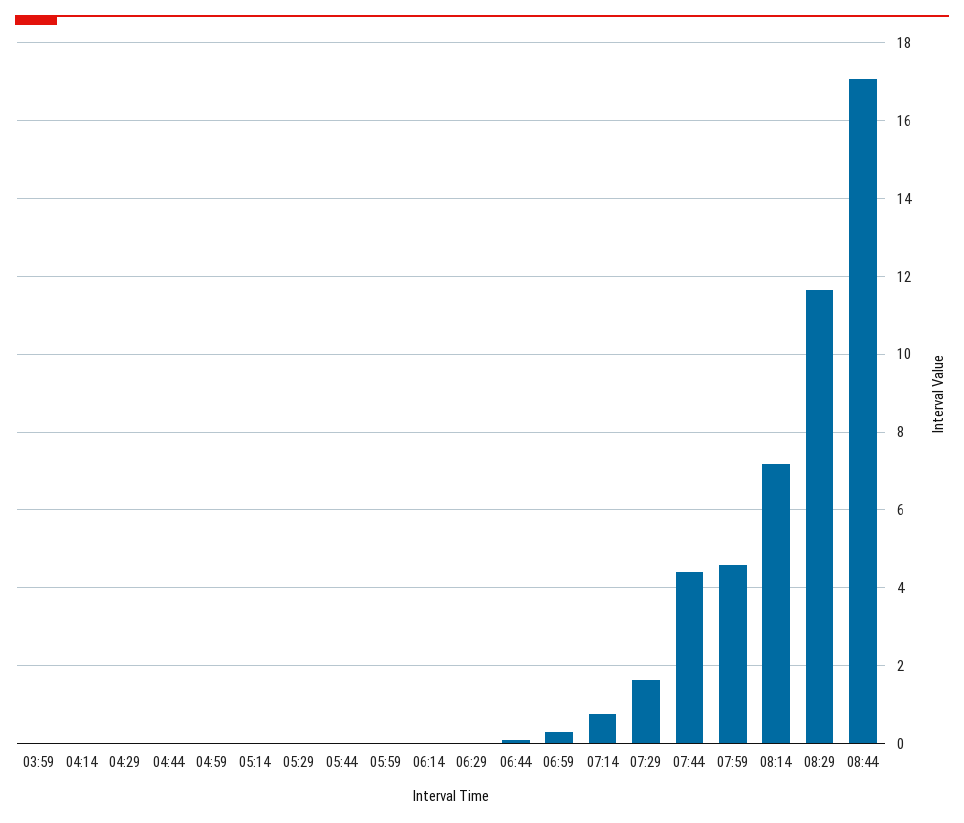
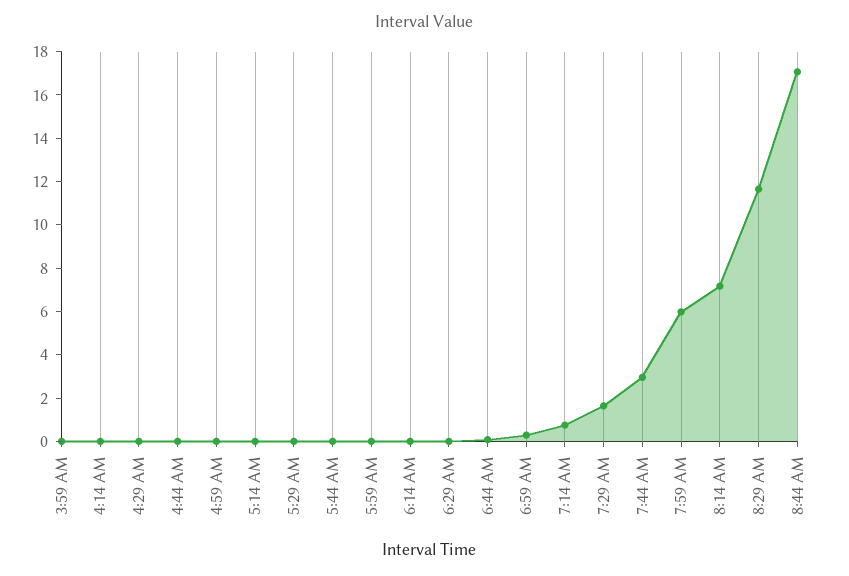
  {
    "03:59": 0,
    "04:14": 0,
    "04:29": 0,
    "04:44": 0,
    "04:59": 0,
    "05:14": 0,
    "05:29": 0,
    "05:44": 0,
    "05:59": 0,
    "06:14": 0,
    "06:29": 0,
    "06:44": 0,
    "06:59": 0.2,
    "07:14": 0.8,
    "07:29": 1.6,
-   "07:44": 4.4,
+   "07:44": 3,
-   "07:59": 4.6,
+   "07:59": 6,
    "08:14": 7.2,
    "08:29": 11.6,
    "08:44": 17
  }

